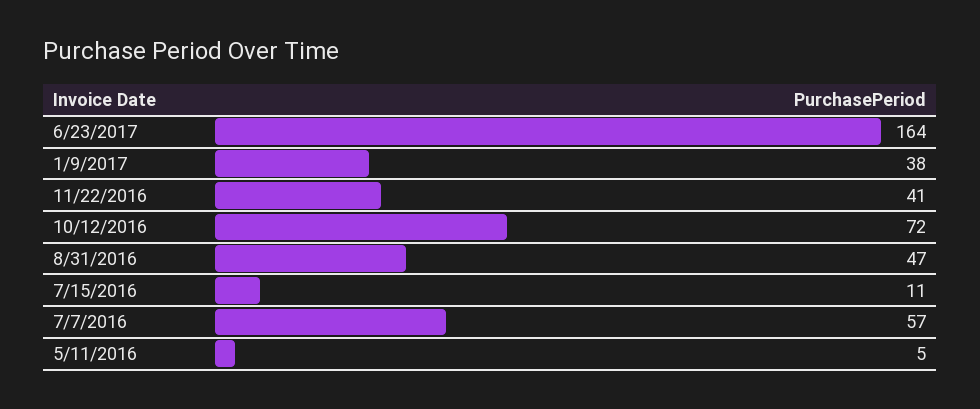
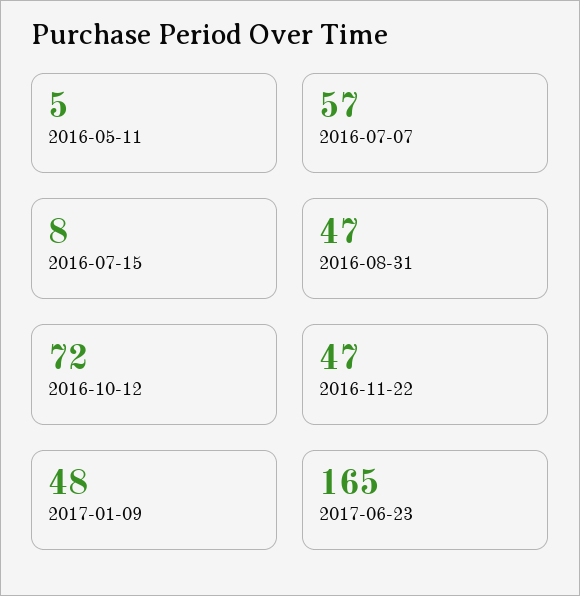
  {
-   "6/23/2017": 164,
+   "6/23/2017": 165,
-   "1/9/2017": 38,
+   "1/9/2017": 48,
-   "11/22/2016": 41,
+   "11/22/2016": 47,
    "10/12/2016": 72,
    "8/31/2016": 47,
-   "7/15/2016": 11,
+   "7/15/2016": 8,
    "7/7/2016": 57,
    "5/11/2016": 5
  }

